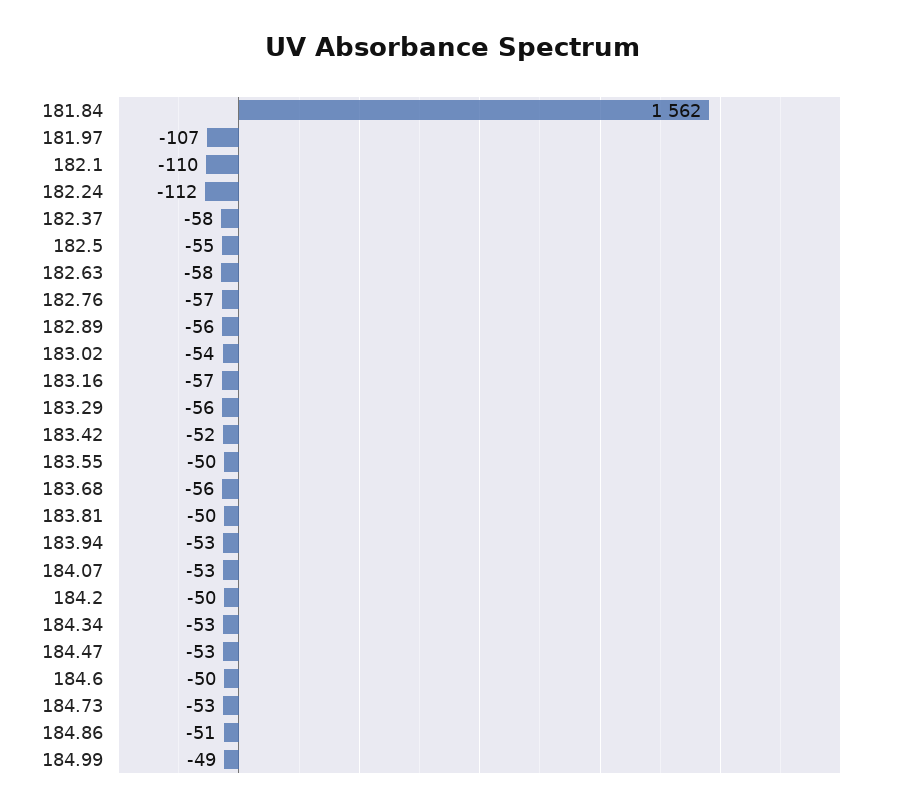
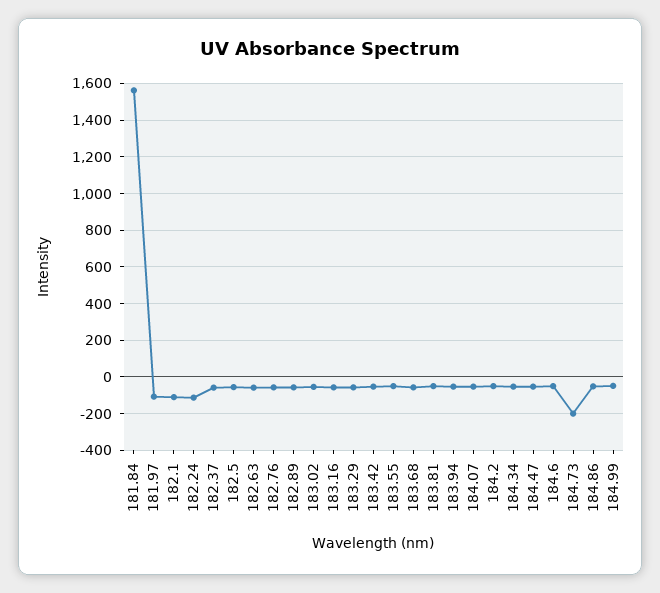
  {
    "181.84": 1562,
    "181.97": -107,
    "182.1": -110,
    "182.24": -112,
    "182.37": -58,
    "182.5": -55,
    "182.63": -58,
    "182.76": -57,
    "182.89": -56,
    "183.02": -54,
    "183.16": -57,
    "183.29": -56,
    "183.42": -52,
    "183.55": -50,
    "183.68": -56,
    "183.81": -50,
    "183.94": -53,
    "184.07": -53,
    "184.2": -50,
    "184.34": -53,
    "184.47": -53,
    "184.6": -50,
-   "184.73": -53,
+   "184.73": -200,
    "184.86": -51,
    "184.99": -49
  }

